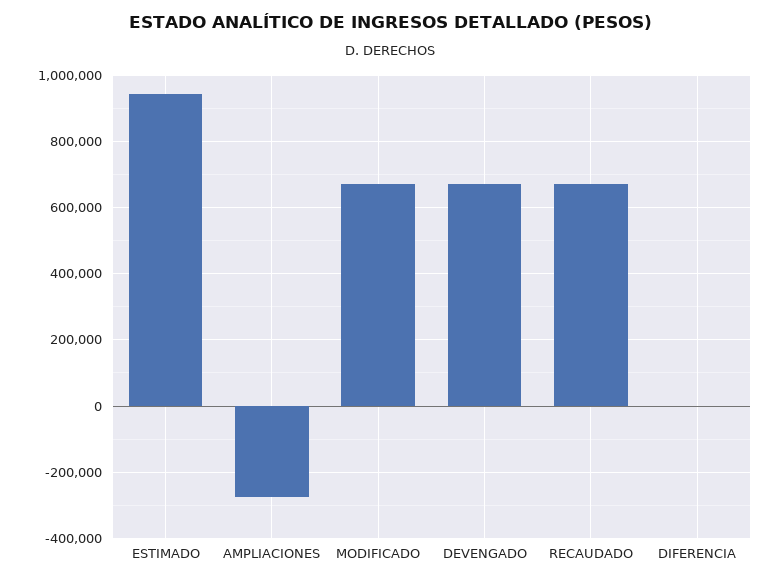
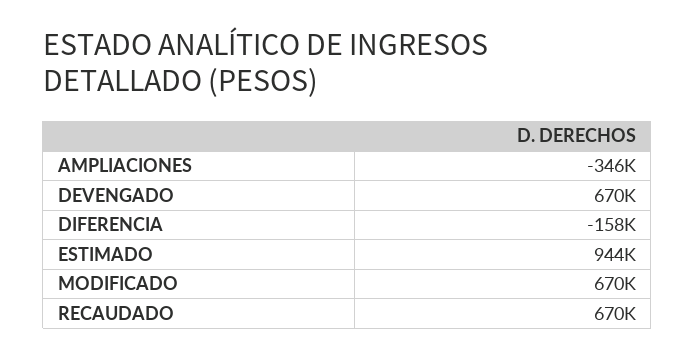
  {
    "ESTIMADO": 944000,
-   "AMPLIACIONES": -280000,
+   "AMPLIACIONES": -346000,
    "MODIFICADO": 670000,
    "DEVENGADO": 670000,
    "RECAUDADO": 670000,
-   "DIFERENCIA": 0
+   "DIFERENCIA": -158000
  }

